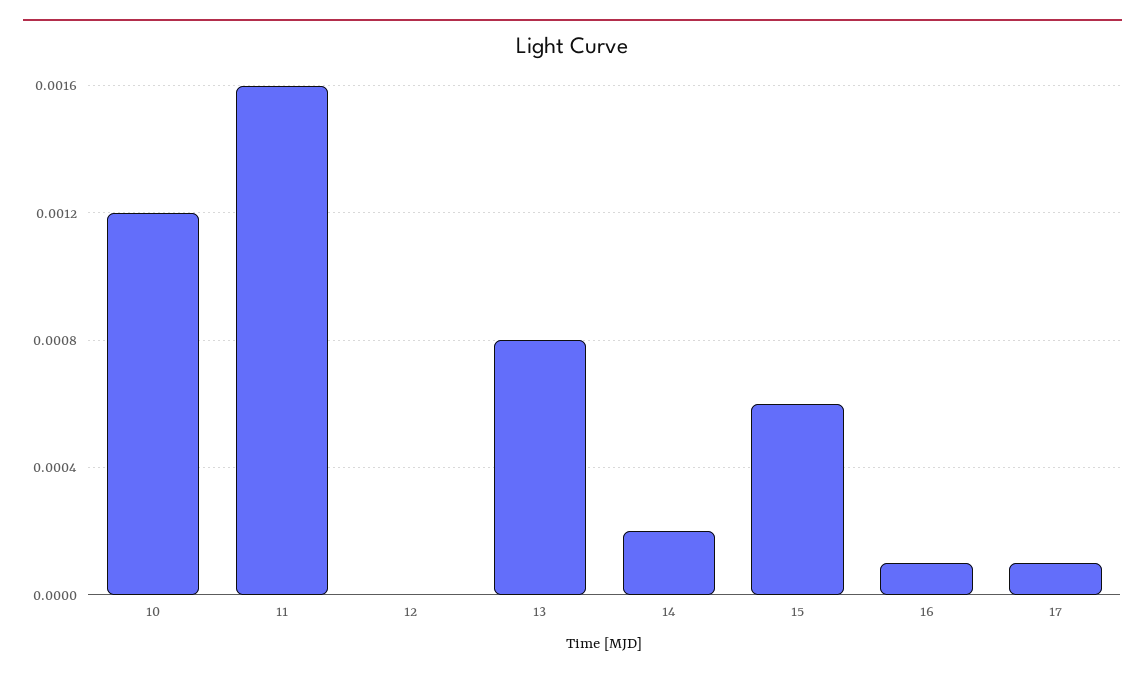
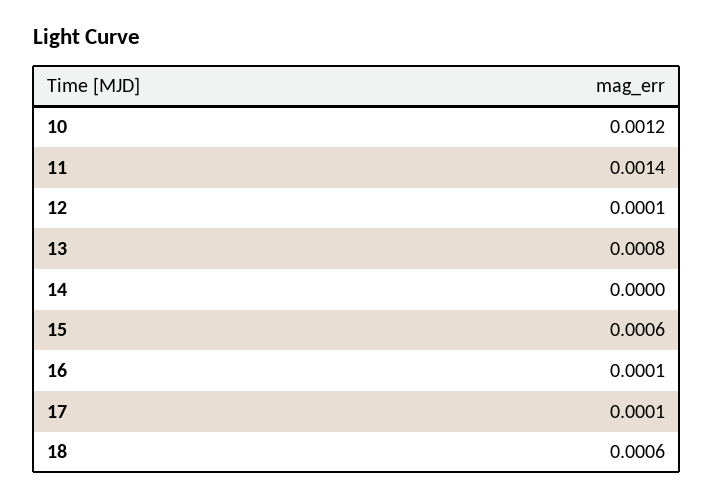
  {
    "10": 0.0012,
-   "11": 0.0016,
+   "11": 0.0014,
-   "12": 0,
+   "12": 0.0001,
    "13": 0.0008,
-   "14": 0.0002,
+   "14": 0,
    "15": 0.0006,
    "16": 0.0001,
-   "17": 0.0001
+   "17": 0.0001,
+   "18": 0.0006
  }

